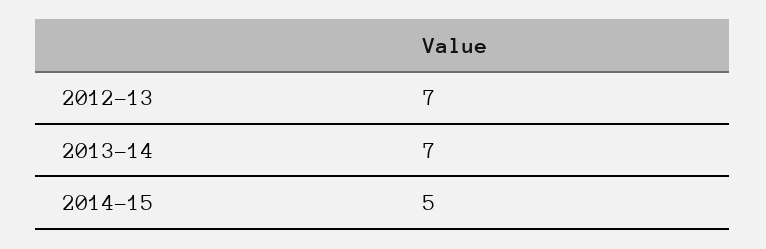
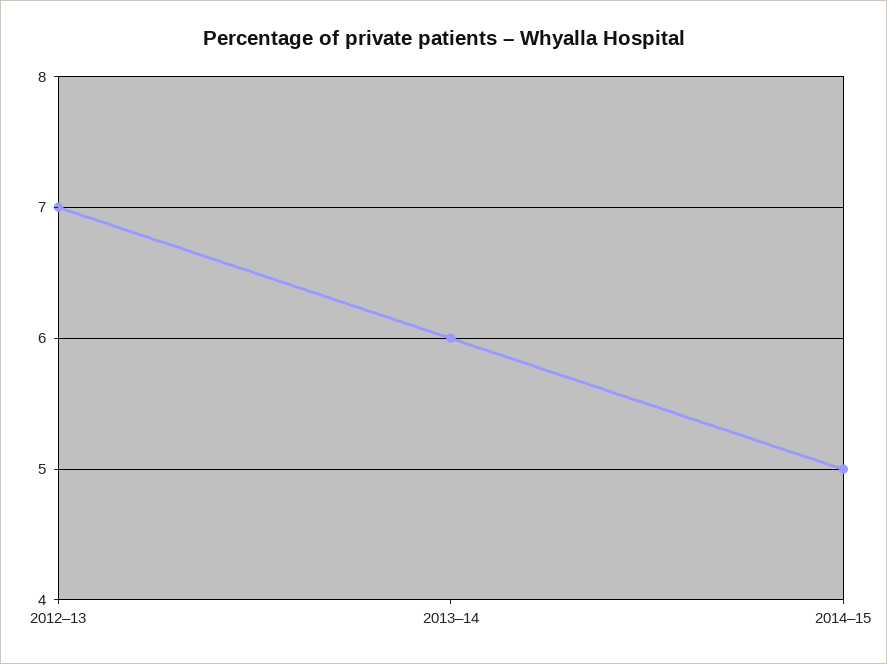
  {
    "2012–13": 7,
-   "2013–14": 7,
+   "2013–14": 6,
    "2014–15": 5
  }

